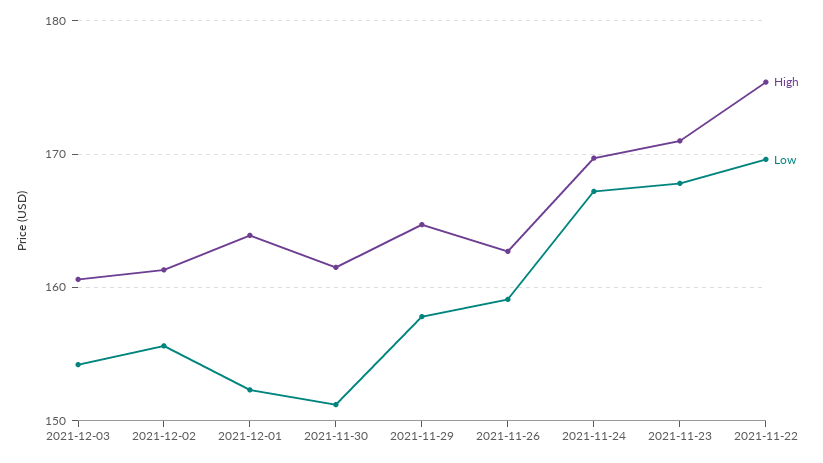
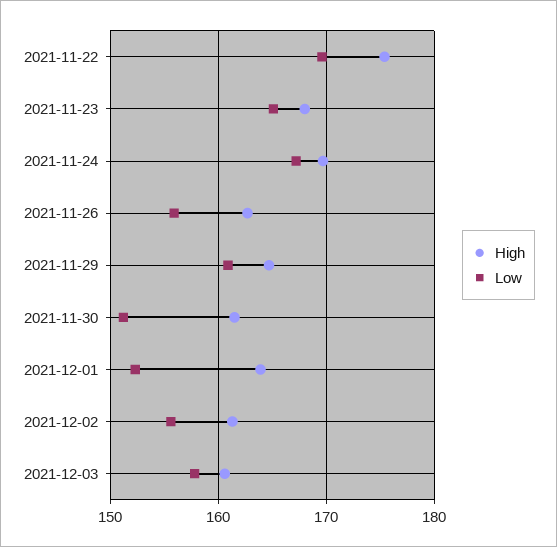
  {
    "High": {
      "2021-12-03": 161,
      "2021-12-02": 161,
      "2021-12-01": 164,
      "2021-11-30": 162,
      "2021-11-29": 165,
      "2021-11-26": 163,
      "2021-11-24": 170,
-     "2021-11-23": 171,
+     "2021-11-23": 168,
      "2021-11-22": 175
    },
    "Low": {
-     "2021-12-03": 154,
+     "2021-12-03": 158,
      "2021-12-02": 156,
      "2021-12-01": 152,
      "2021-11-30": 151,
-     "2021-11-29": 158,
+     "2021-11-29": 161,
-     "2021-11-26": 159,
+     "2021-11-26": 156,
      "2021-11-24": 167,
-     "2021-11-23": 168,
+     "2021-11-23": 165,
      "2021-11-22": 170
    }
  }

